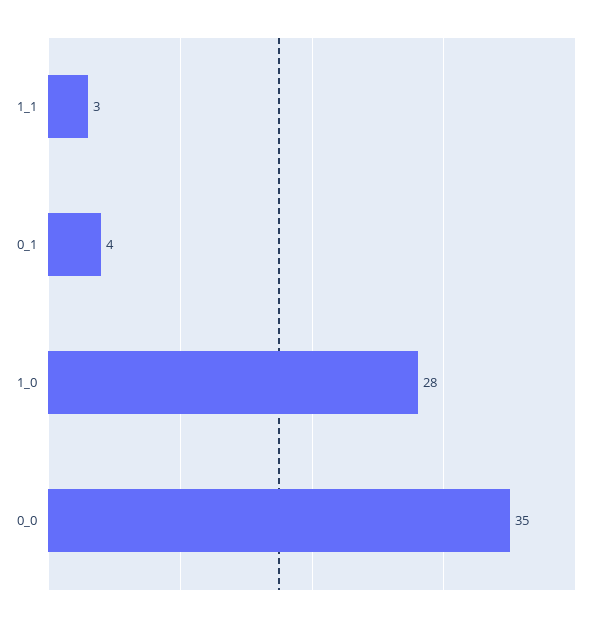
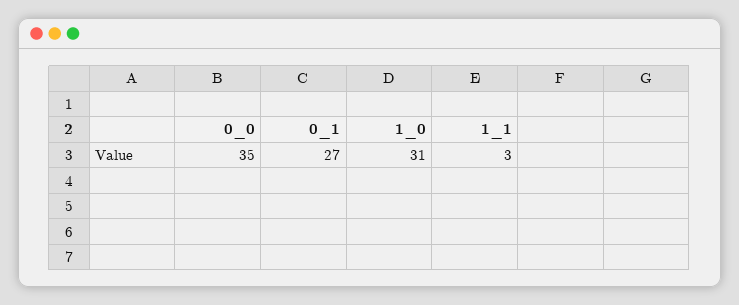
  {
    "1_1": 3,
-   "0_1": 4,
+   "0_1": 27,
-   "1_0": 28,
+   "1_0": 31,
    "0_0": 35
  }

